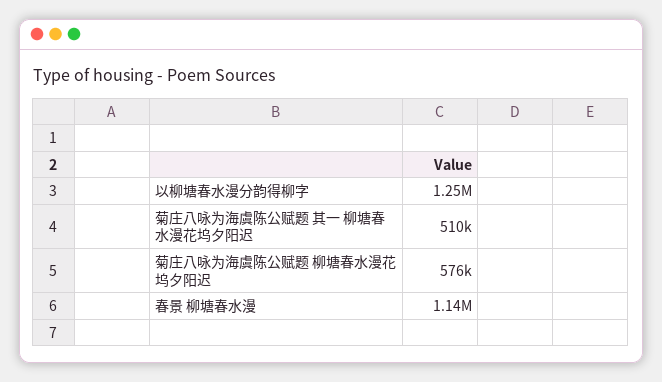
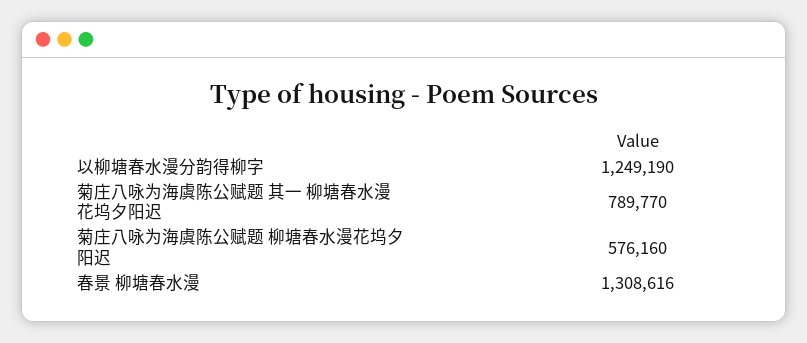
  {
    "以柳塘春水漫分韵得柳字": 1249190,
-   "菊庄八咏为海虞陈公赋题 其一 柳塘春水漫花坞夕阳迟": 510000,
+   "菊庄八咏为海虞陈公赋题 其一 柳塘春水漫花坞夕阳迟": 789770,
    "菊庄八咏为海虞陈公赋题 柳塘春水漫花坞夕阳迟": 576160,
-   "春景 柳塘春水漫": 1140000
+   "春景 柳塘春水漫": 1308616
  }

